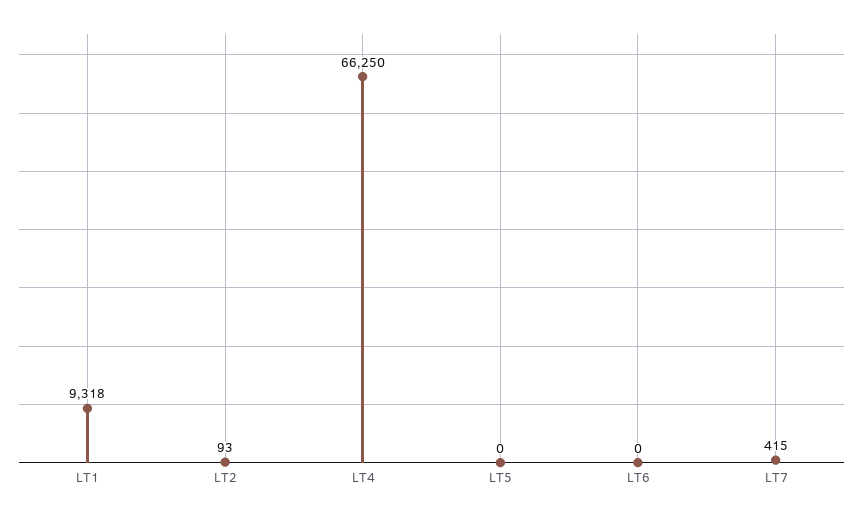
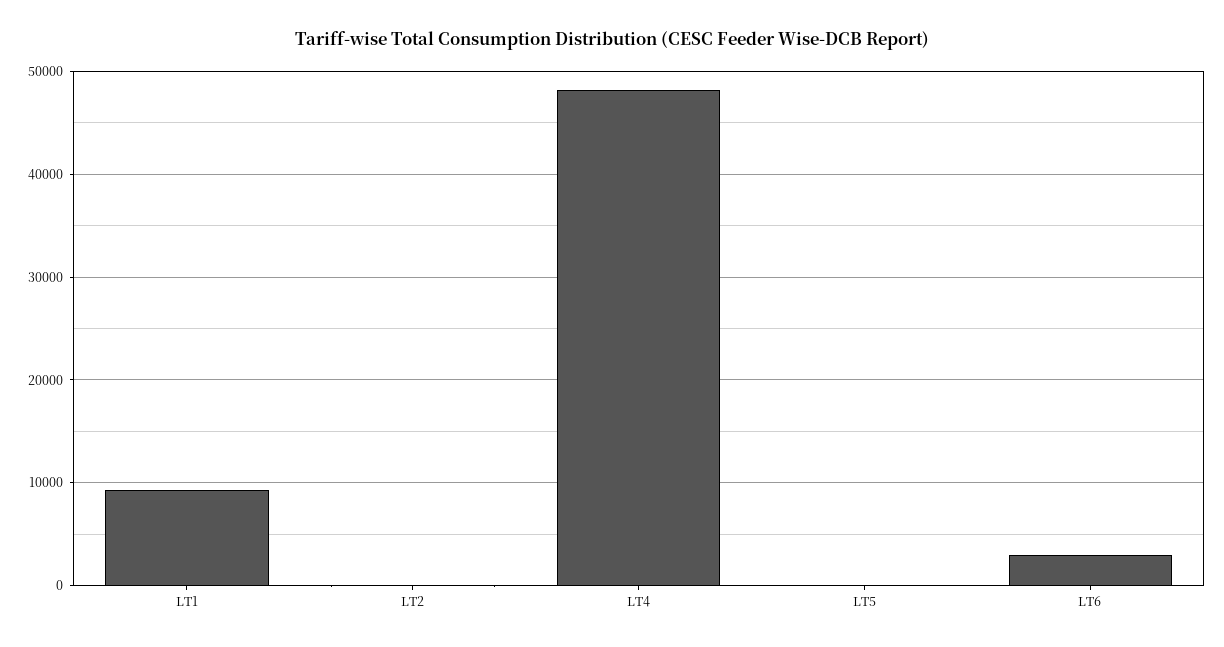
  {
    "LT1": 9318,
    "LT2": 93,
-   "LT4": 66250,
+   "LT4": 48000,
    "LT5": 0,
-   "LT6": 0,
+   "LT6": 3000
-   "LT7": 415
  }

